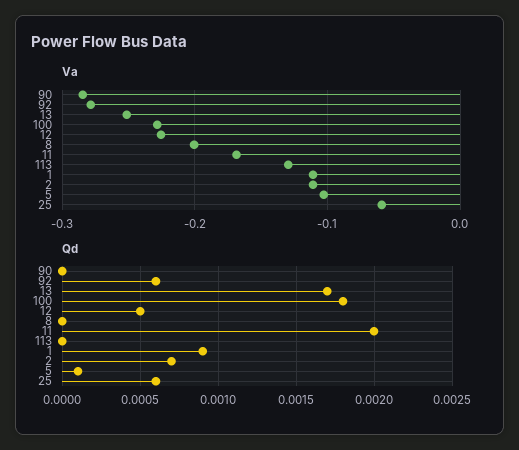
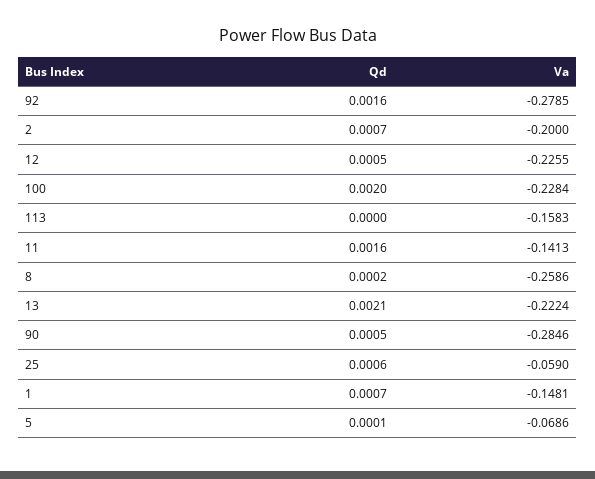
  {
    "Va": {
      "90": -0.2846,
      "92": -0.2785,
-     "13": -0.25,
+     "13": -0.2224,
      "100": -0.2284,
      "12": -0.2255,
-     "8": -0.2,
+     "8": -0.2586,
-     "11": -0.17,
+     "11": -0.1413,
-     "113": -0.13,
+     "113": -0.1583,
-     "1": -0.11,
+     "1": -0.1481,
-     "2": -0.11,
+     "2": -0.2,
-     "5": -0.1,
+     "5": -0.0686,
      "25": -0.059
    },
    "Qd": {
-     "90": 0,
+     "90": 0.0005,
-     "92": 0.0006,
+     "92": 0.0016,
-     "13": 0.0017,
+     "13": 0.0021,
-     "100": 0.0018,
+     "100": 0.002,
      "12": 0.0005,
-     "8": 0,
+     "8": 0.0002,
-     "11": 0.002,
+     "11": 0.0016,
      "113": 0,
-     "1": 0.0009,
+     "1": 0.0007,
      "2": 0.0007,
      "5": 0.0001,
      "25": 0.0006
    }
  }

